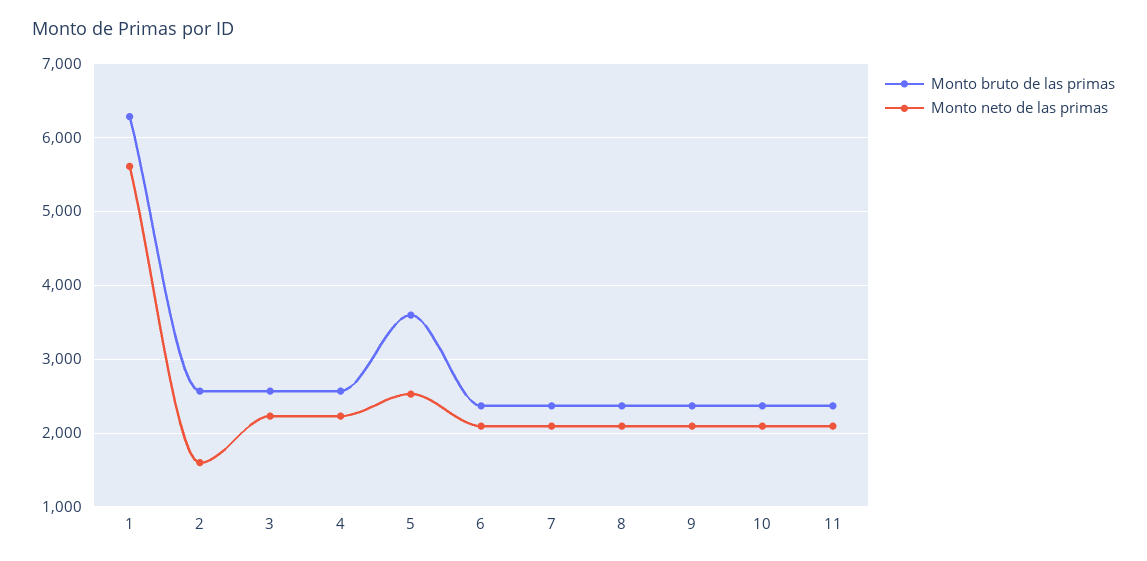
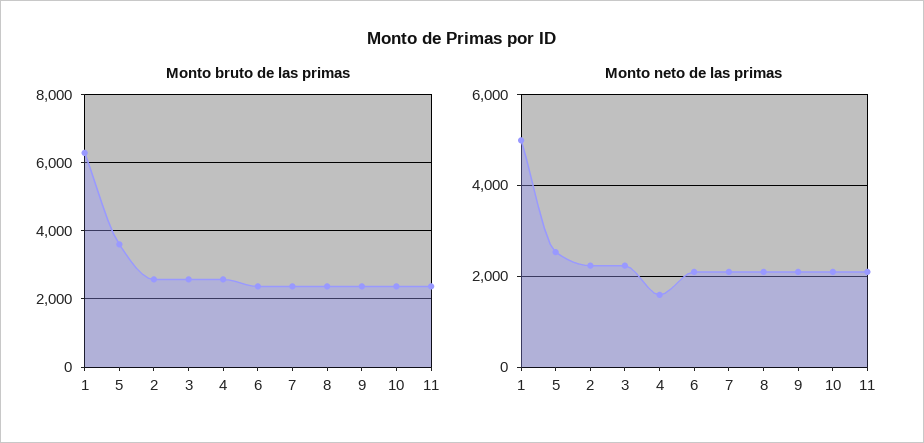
  {
    "Monto bruto de las primas": {
      "1": 6300,
      "2": 2600,
      "3": 2600,
      "4": 2600,
      "5": 3600,
      "6": 2400,
      "7": 2400,
      "8": 2400,
      "9": 2400,
      "10": 2400,
      "11": 2400
    },
    "Monto neto de las primas": {
-     "1": 5600,
+     "1": 5000,
-     "2": 1600,
+     "2": 2200,
      "3": 2200,
-     "4": 2200,
+     "4": 1600,
      "5": 2500,
      "6": 2100,
      "7": 2100,
      "8": 2100,
      "9": 2100,
      "10": 2100,
      "11": 2100
    }
  }

